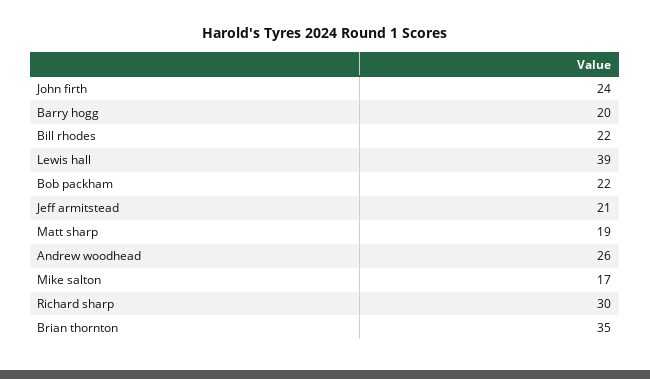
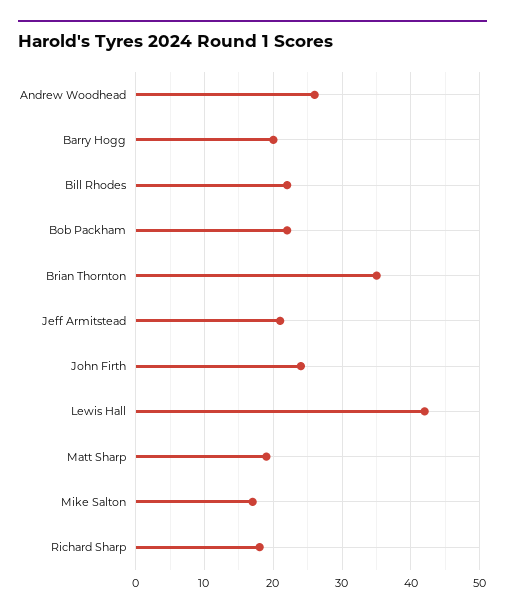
  {
    "John firth": 24,
    "Barry hogg": 20,
    "Bill rhodes": 22,
-   "Lewis hall": 39,
+   "Lewis hall": 42,
    "Bob packham": 22,
    "Jeff armitstead": 21,
    "Matt sharp": 19,
    "Andrew woodhead": 26,
    "Mike salton": 17,
-   "Richard sharp": 30,
+   "Richard sharp": 18,
    "Brian thornton": 35
  }

